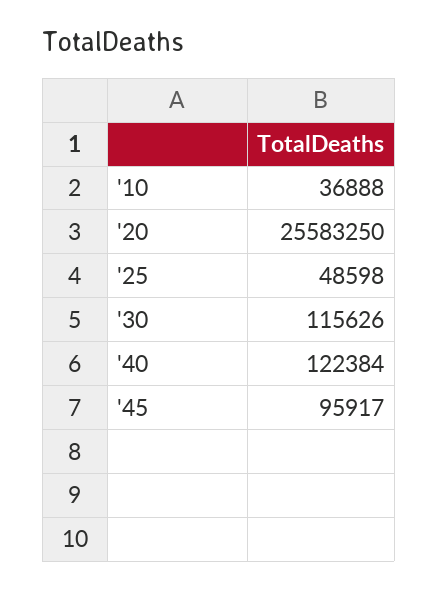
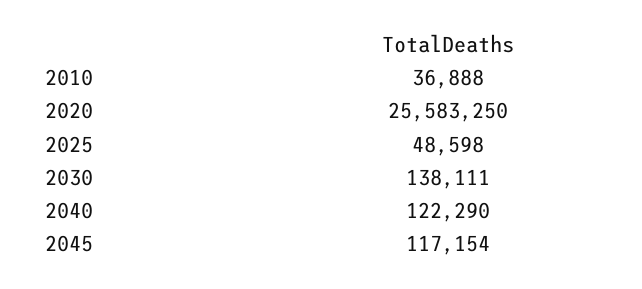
  {
    "'10": 36888,
    "'20": 25583250,
    "'25": 48598,
-   "'30": 115626,
+   "'30": 138111,
-   "'40": 122384,
+   "'40": 122290,
-   "'45": 95917
+   "'45": 117154
  }

